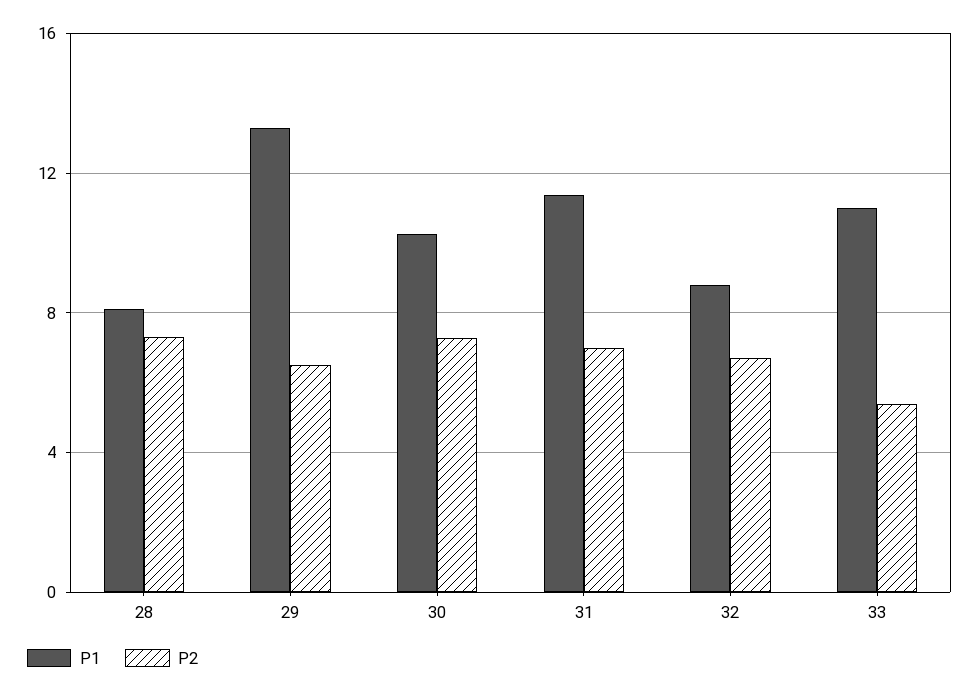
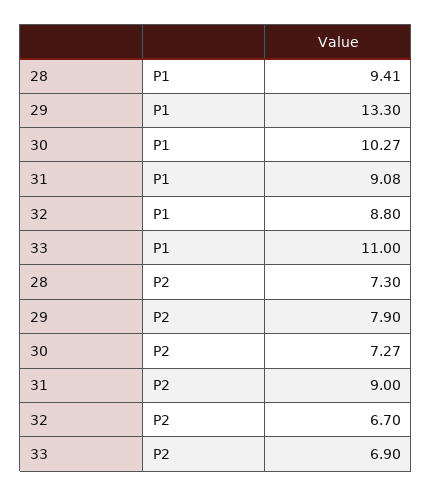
  {
    "P1": {
-     "28": 8,
+     "28": 9.41,
      "29": 13.3,
      "30": 10.27,
-     "31": 11.5,
+     "31": 9.08,
      "32": 8.8,
      "33": 11
    },
    "P2": {
      "28": 7.3,
-     "29": 6.5,
+     "29": 7.9,
      "30": 7.27,
-     "31": 7,
+     "31": 9,
      "32": 6.7,
-     "33": 5.5
+     "33": 6.9
    }
  }

